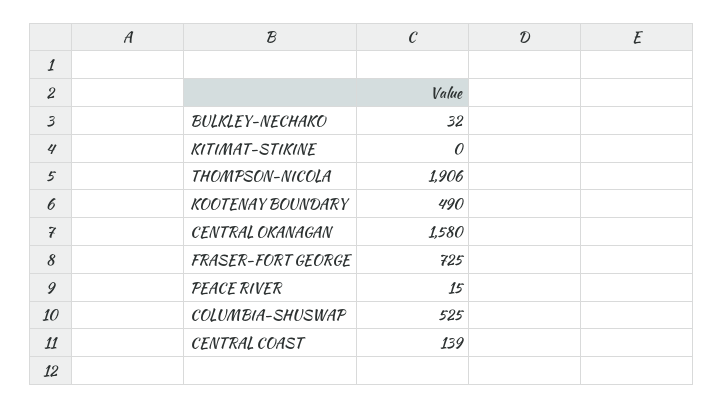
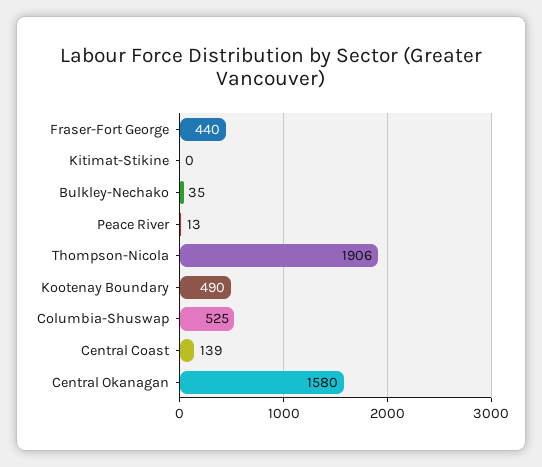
  {
-   "BULKLEY-NECHAKO": 32,
+   "BULKLEY-NECHAKO": 35,
    "KITIMAT-STIKINE": 0,
    "THOMPSON-NICOLA": 1906,
    "KOOTENAY BOUNDARY": 490,
    "CENTRAL OKANAGAN": 1580,
-   "FRASER-FORT GEORGE": 725,
+   "FRASER-FORT GEORGE": 440,
-   "PEACE RIVER": 15,
+   "PEACE RIVER": 13,
    "COLUMBIA-SHUSWAP": 525,
    "CENTRAL COAST": 139
  }

